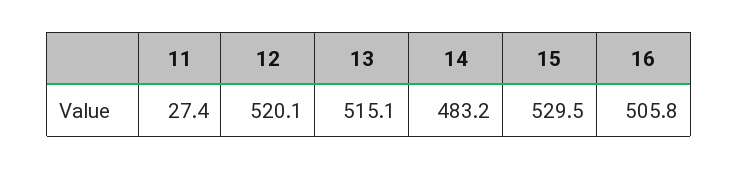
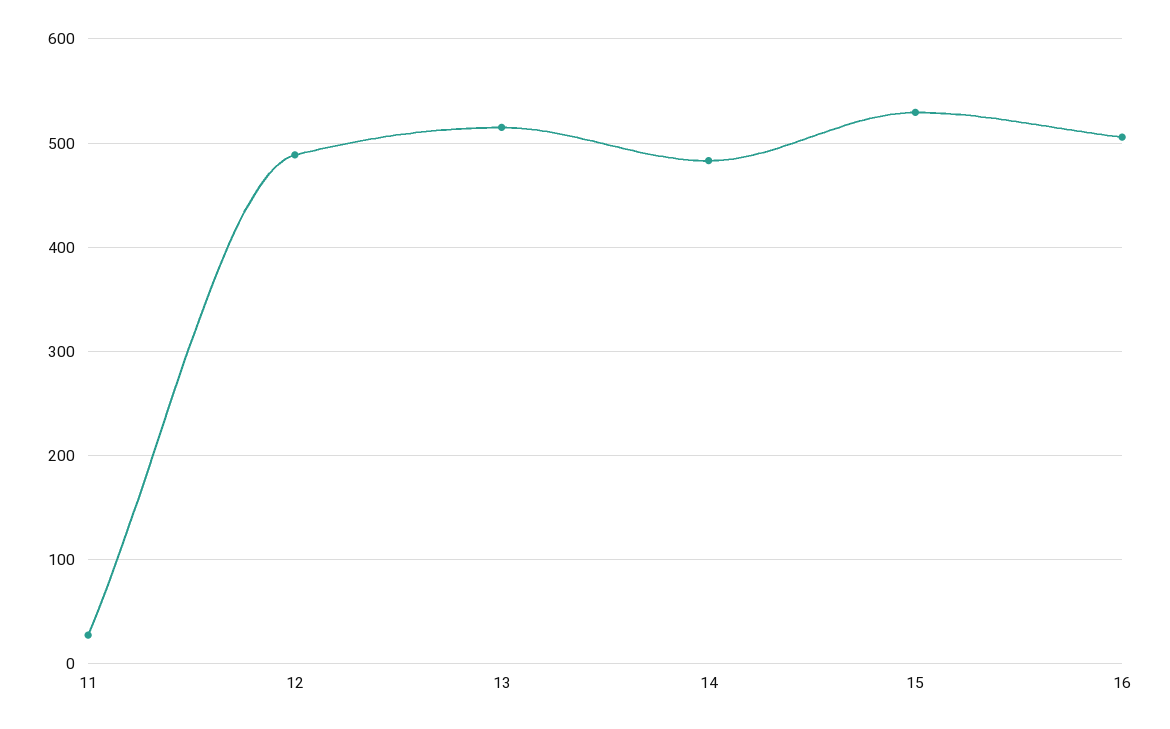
  {
    "11": 27.4,
-   "12": 520.1,
+   "12": 490,
    "13": 515.1,
    "14": 483.2,
    "15": 529.5,
    "16": 505.8
  }

